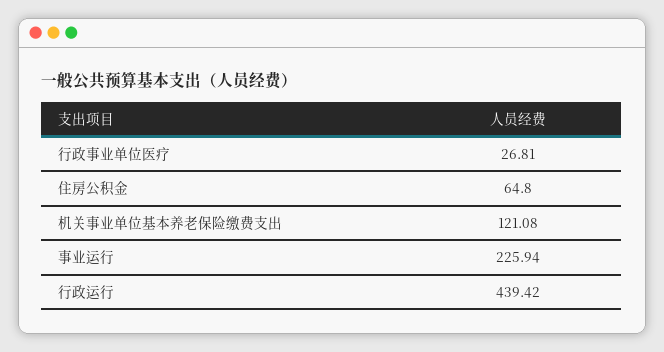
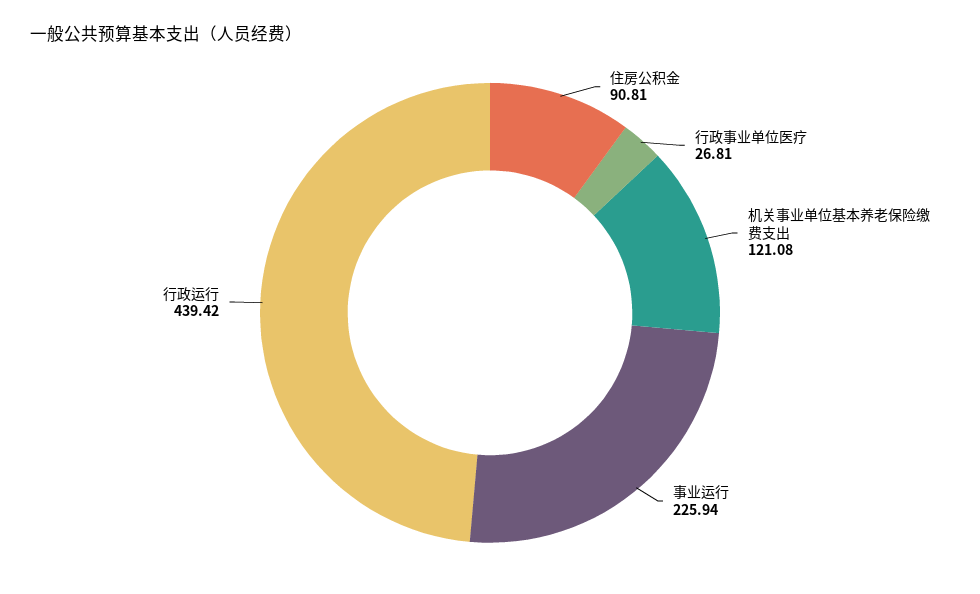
  {
    "行政事业单位医疗": 26.81,
-   "住房公积金": 64.8,
+   "住房公积金": 90.81,
    "机关事业单位基本养老保险缴费支出": 121.08,
    "事业运行": 225.94,
    "行政运行": 439.42
  }

